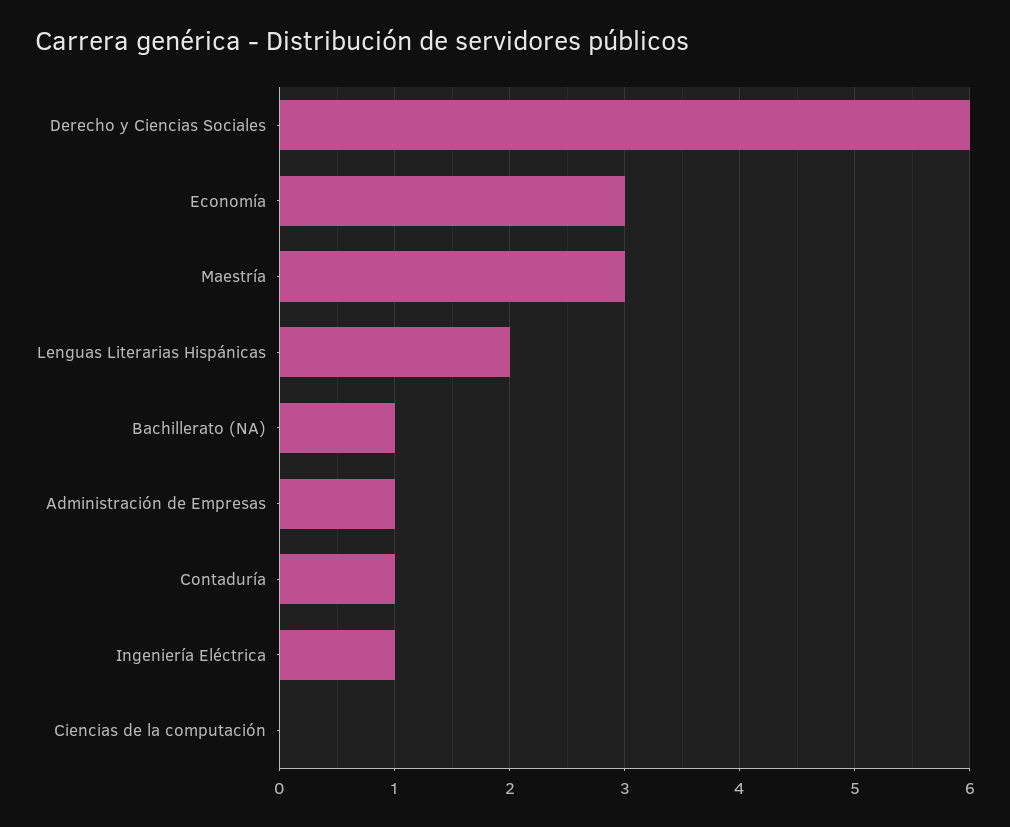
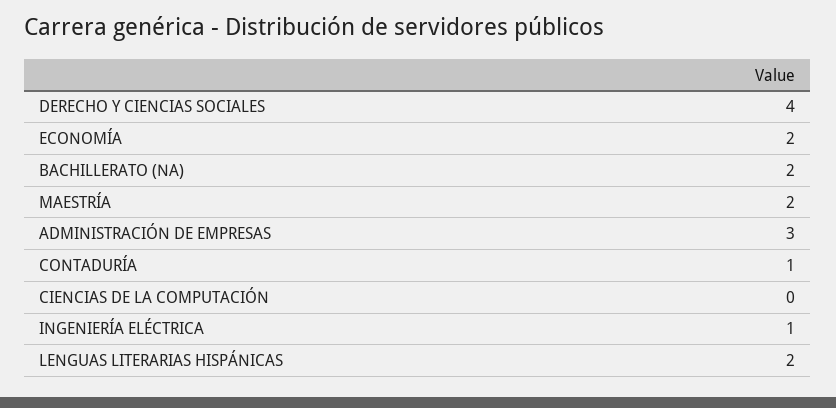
  {
-   "Derecho y Ciencias Sociales": 6,
+   "Derecho y Ciencias Sociales": 4,
-   "Economía": 3,
+   "Economía": 2,
-   "Maestría": 3,
+   "Maestría": 2,
    "Lenguas Literarias Hispánicas": 2,
-   "Bachillerato (NA)": 1,
+   "Bachillerato (NA)": 2,
-   "Administración de Empresas": 1,
+   "Administración de Empresas": 3,
    "Contaduría": 1,
    "Ingeniería Eléctrica": 1,
    "Ciencias de la computación": 0
  }

